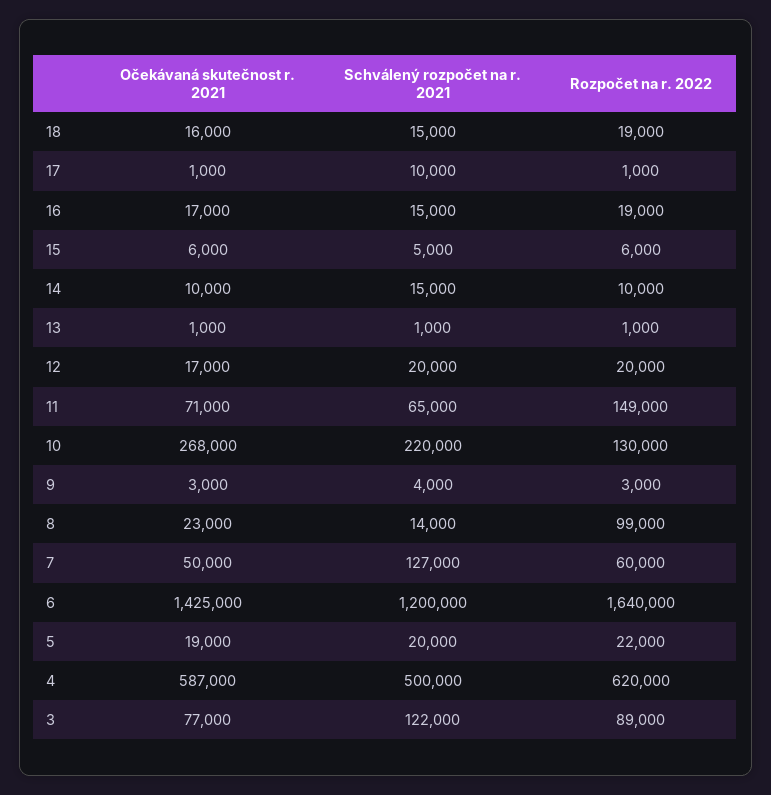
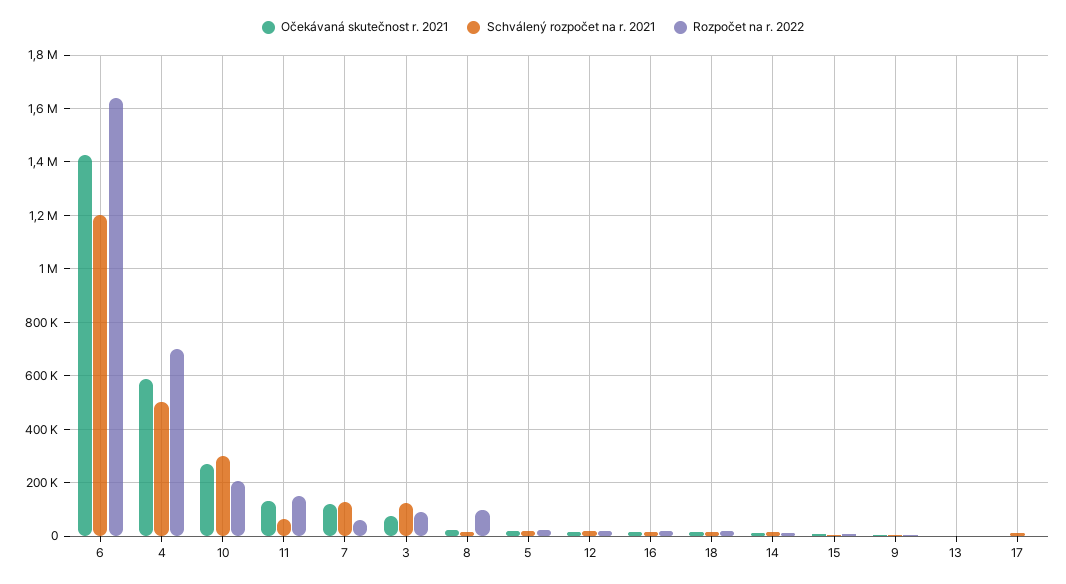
  {
    "Očekávaná skutečnost r. 2021": {
      "18": 16000,
      "17": 1000,
      "16": 17000,
      "15": 6000,
      "14": 10000,
      "13": 1000,
      "12": 17000,
-     "11": 71000,
+     "11": 125000,
      "10": 268000,
      "9": 3000,
      "8": 23000,
-     "7": 50000,
+     "7": 125000,
      "6": 1425000,
      "5": 19000,
      "4": 587000,
      "3": 77000
    },
    "Schválený rozpočet na r. 2021": {
      "18": 15000,
      "17": 10000,
      "16": 15000,
      "15": 5000,
      "14": 15000,
      "13": 1000,
      "12": 20000,
      "11": 65000,
-     "10": 220000,
+     "10": 300000,
      "9": 4000,
      "8": 14000,
      "7": 127000,
      "6": 1200000,
      "5": 20000,
      "4": 500000,
      "3": 122000
    },
    "Rozpočet na r. 2022": {
      "18": 19000,
      "17": 1000,
      "16": 19000,
      "15": 6000,
      "14": 10000,
      "13": 1000,
      "12": 20000,
      "11": 149000,
-     "10": 130000,
+     "10": 200000,
      "9": 3000,
      "8": 99000,
      "7": 60000,
      "6": 1640000,
      "5": 22000,
-     "4": 620000,
+     "4": 700000,
      "3": 89000
    }
  }

